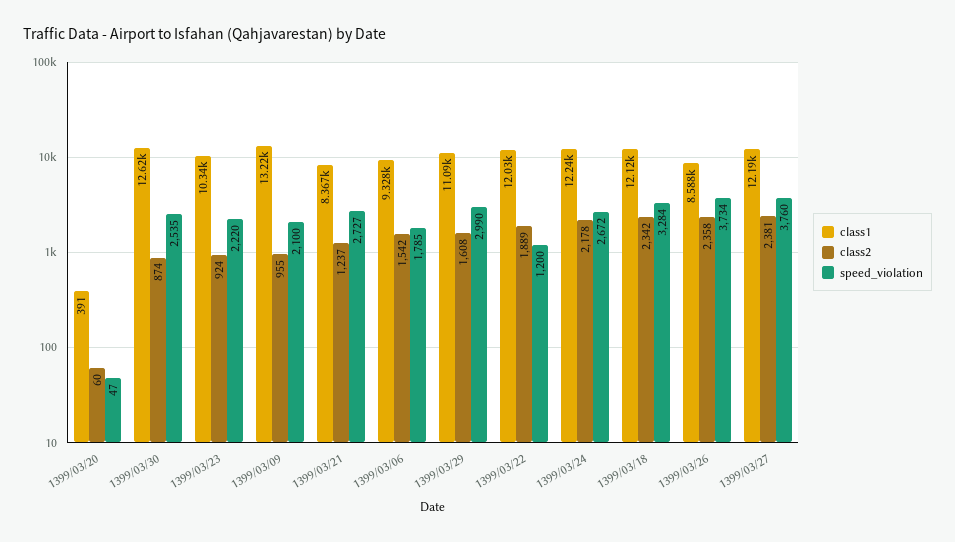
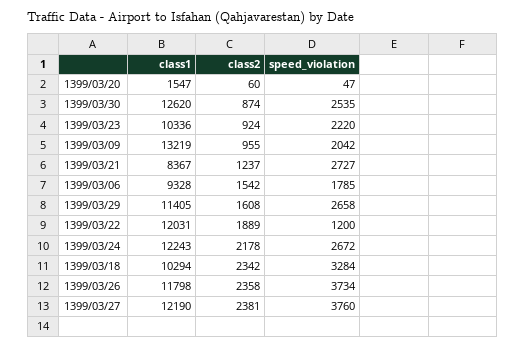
  {
    "class1": {
-     "1399/03/20": 391,
+     "1399/03/20": 1547,
      "1399/03/30": 12620,
      "1399/03/23": 10336,
      "1399/03/09": 13219,
      "1399/03/21": 8367,
      "1399/03/06": 9328,
-     "1399/03/29": 11090,
+     "1399/03/29": 11405,
      "1399/03/22": 12031,
      "1399/03/24": 12243,
-     "1399/03/18": 12120,
+     "1399/03/18": 10294,
-     "1399/03/26": 8588,
+     "1399/03/26": 11798,
      "1399/03/27": 12190
    },
    "class2": {
      "1399/03/20": 60,
      "1399/03/30": 874,
      "1399/03/23": 924,
      "1399/03/09": 955,
      "1399/03/21": 1237,
      "1399/03/06": 1542,
      "1399/03/29": 1608,
      "1399/03/22": 1889,
      "1399/03/24": 2178,
      "1399/03/18": 2342,
      "1399/03/26": 2358,
      "1399/03/27": 2381
    },
    "speed_violation": {
      "1399/03/20": 47,
      "1399/03/30": 2535,
      "1399/03/23": 2220,
-     "1399/03/09": 2100,
+     "1399/03/09": 2042,
      "1399/03/21": 2727,
      "1399/03/06": 1785,
-     "1399/03/29": 2990,
+     "1399/03/29": 2658,
      "1399/03/22": 1200,
      "1399/03/24": 2672,
      "1399/03/18": 3284,
      "1399/03/26": 3734,
      "1399/03/27": 3760
    }
  }

